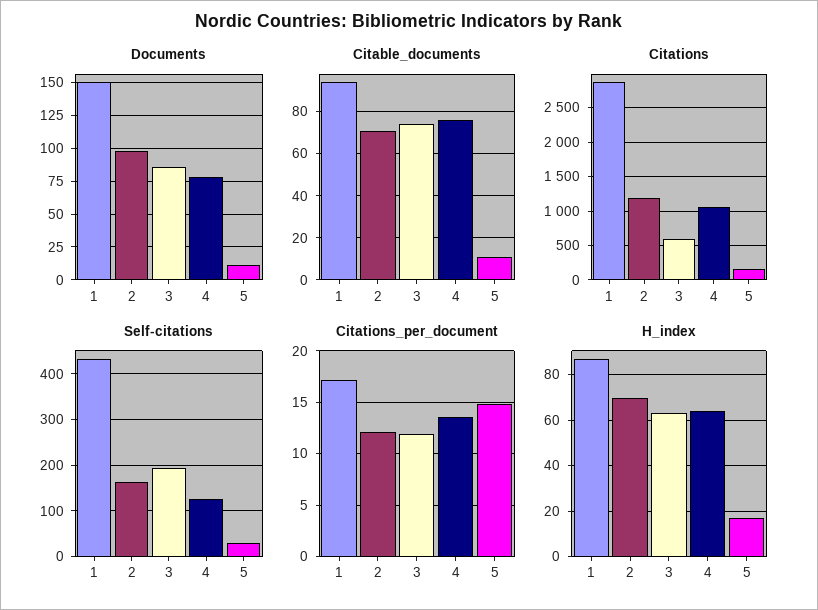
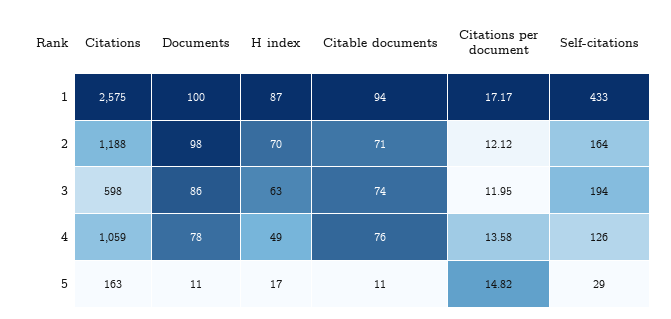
  {
    "Documents": {
-     "1": 150,
+     "1": 100,
      "2": 98,
      "3": 86,
      "4": 78,
      "5": 11
    },
    "Citable_documents": {
      "1": 94,
      "2": 71,
      "3": 74,
      "4": 76,
      "5": 11
    },
    "Citations": {
-     "1": 2900,
+     "1": 2575,
      "2": 1188,
      "3": 598,
      "4": 1059,
      "5": 163
    },
    "Self-citations": {
      "1": 433,
      "2": 164,
      "3": 194,
      "4": 126,
      "5": 29
    },
    "Citations_per_document": {
      "1": 17.17,
      "2": 12.12,
      "3": 11.95,
      "4": 13.58,
      "5": 14.82
    },
    "H_index": {
      "1": 87,
      "2": 70,
      "3": 63,
-     "4": 65,
+     "4": 49,
      "5": 17
    }
  }

